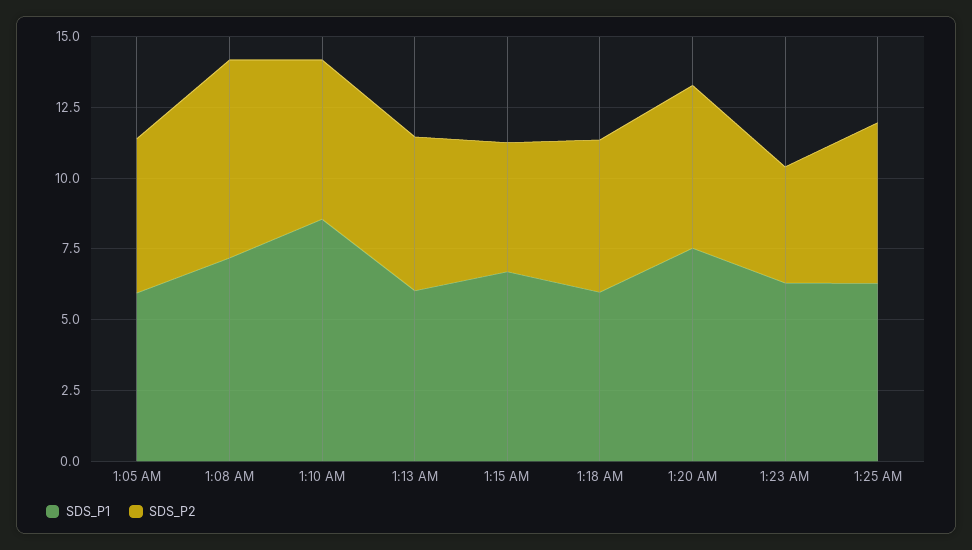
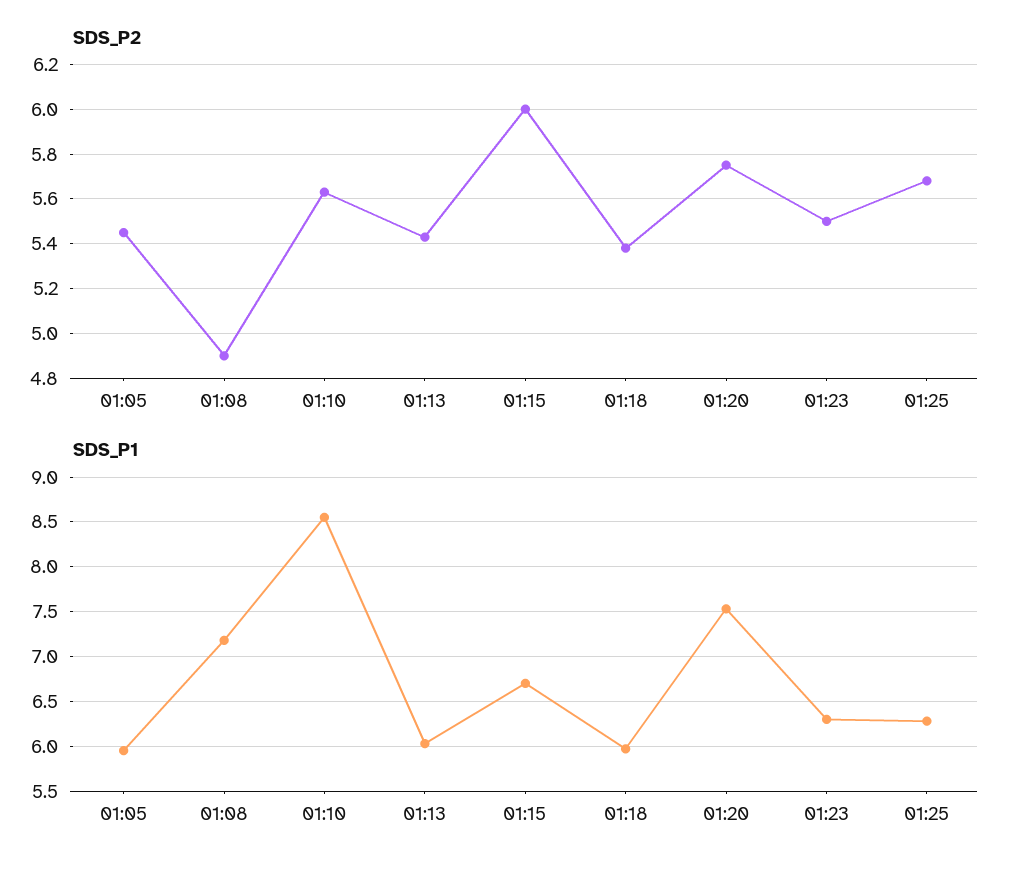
  {
    "SDS_P1": {
      "1:05 AM": 6,
      "1:08 AM": 7.2,
      "1:10 AM": 8.6,
      "1:13 AM": 6,
      "1:15 AM": 6.7,
      "1:18 AM": 6,
      "1:20 AM": 7.5,
      "1:23 AM": 6.3,
      "1:25 AM": 6.3
    },
    "SDS_P2": {
      "1:05 AM": 5.45,
-     "1:08 AM": 7,
+     "1:08 AM": 4.9,
      "1:10 AM": 5.65,
      "1:13 AM": 5.45,
-     "1:15 AM": 4.5,
+     "1:15 AM": 6,
      "1:18 AM": 5.4,
      "1:20 AM": 5.75,
-     "1:23 AM": 4,
+     "1:23 AM": 5.5,
      "1:25 AM": 5.7
    }
  }

